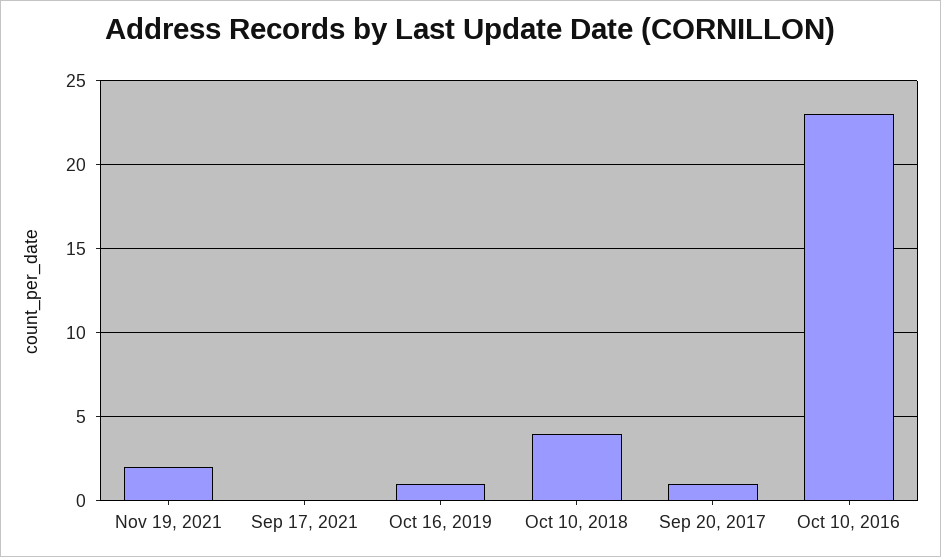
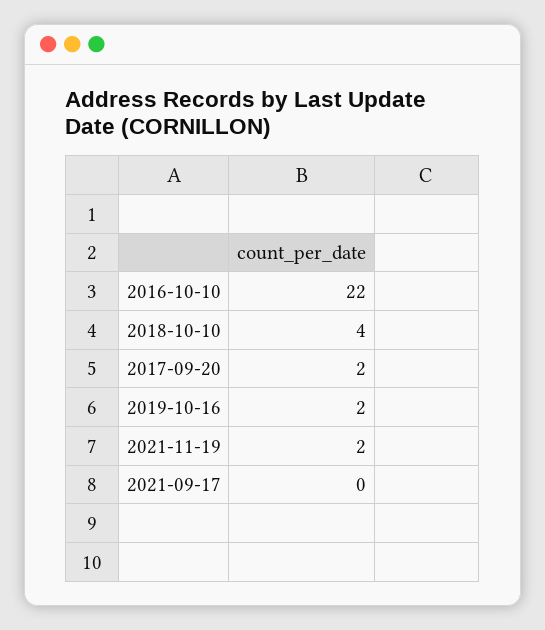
  {
    "Nov 19, 2021": 2,
    "Sep 17, 2021": 0,
-   "Oct 16, 2019": 1,
+   "Oct 16, 2019": 2,
    "Oct 10, 2018": 4,
-   "Sep 20, 2017": 1,
+   "Sep 20, 2017": 2,
-   "Oct 10, 2016": 23
+   "Oct 10, 2016": 22
  }

